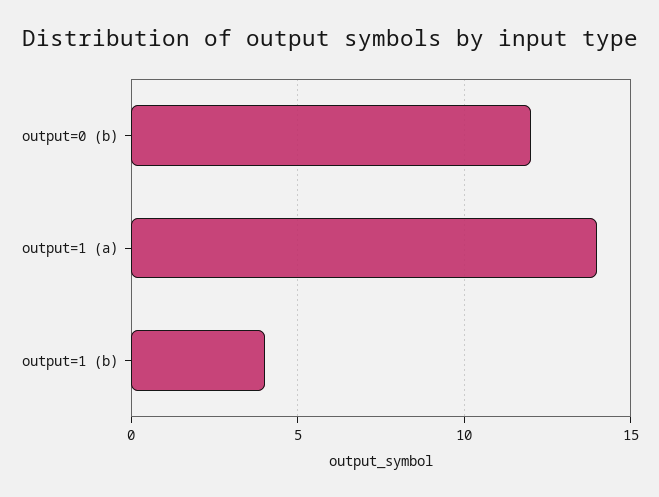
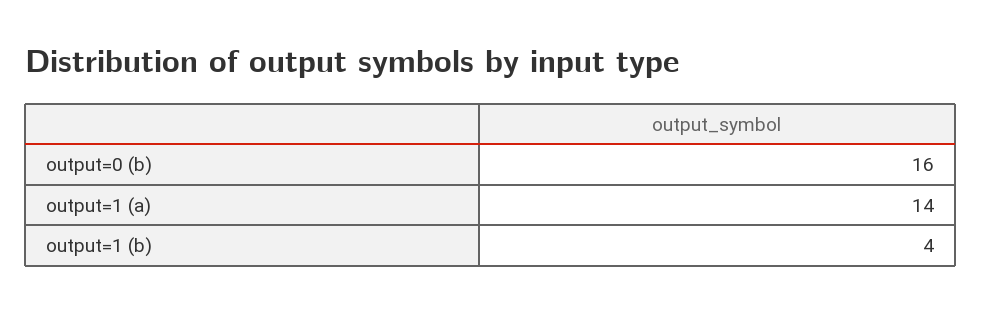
  {
-   "output=0 (b)": 12,
+   "output=0 (b)": 16,
    "output=1 (a)": 14,
    "output=1 (b)": 4
  }

